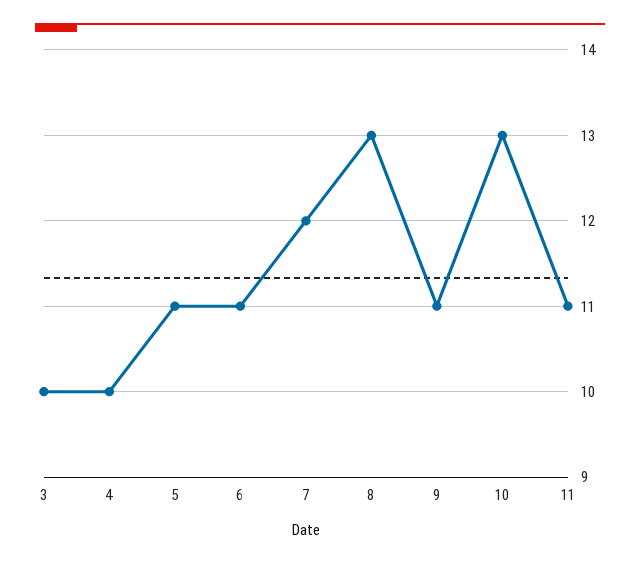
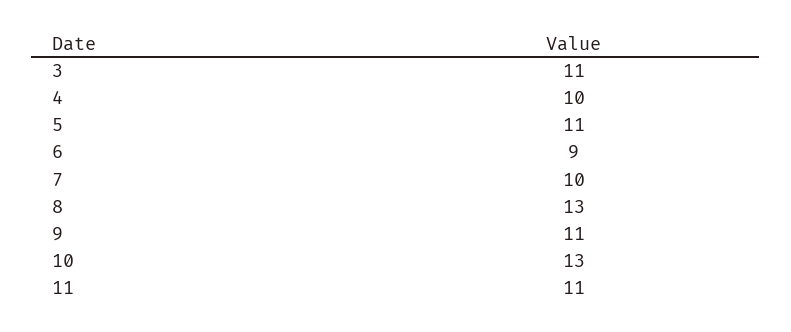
  {
-   "3": 10,
+   "3": 11,
    "4": 10,
    "5": 11,
-   "6": 11,
+   "6": 9,
-   "7": 12,
+   "7": 10,
    "8": 13,
    "9": 11,
    "10": 13,
    "11": 11
  }

